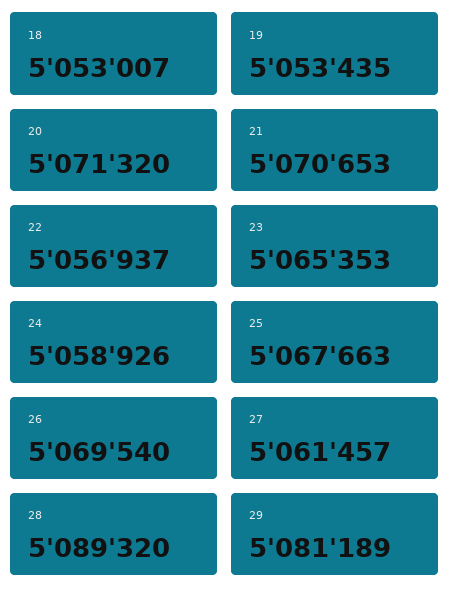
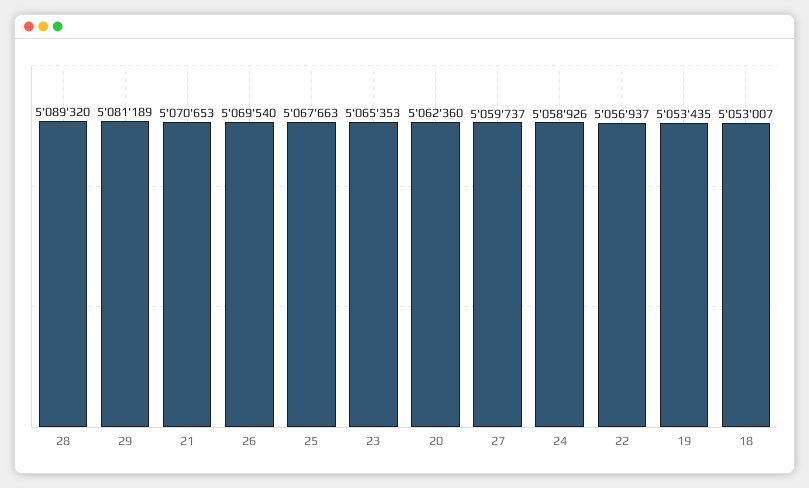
  {
    "18": 5053007,
    "19": 5053435,
-   "20": 5071320,
+   "20": 5062360,
    "21": 5070653,
    "22": 5056937,
    "23": 5065353,
    "24": 5058926,
    "25": 5067663,
    "26": 5069540,
-   "27": 5061457,
+   "27": 5059737,
    "28": 5089320,
    "29": 5081189
  }

